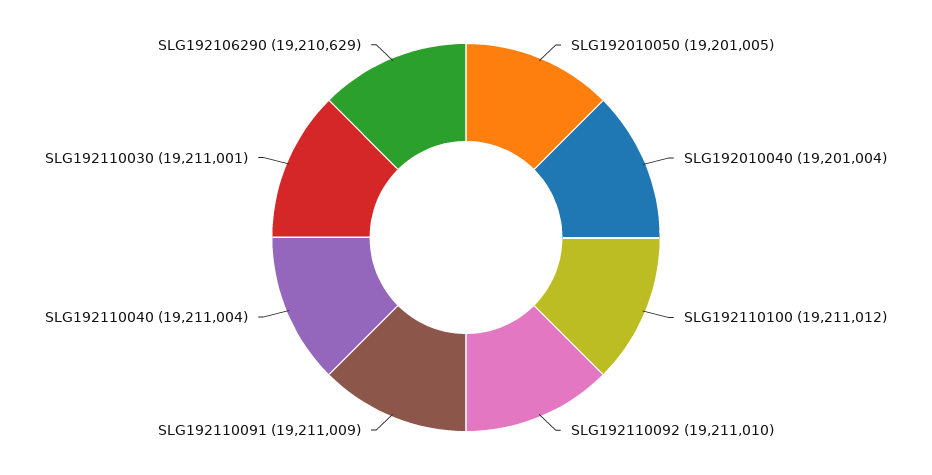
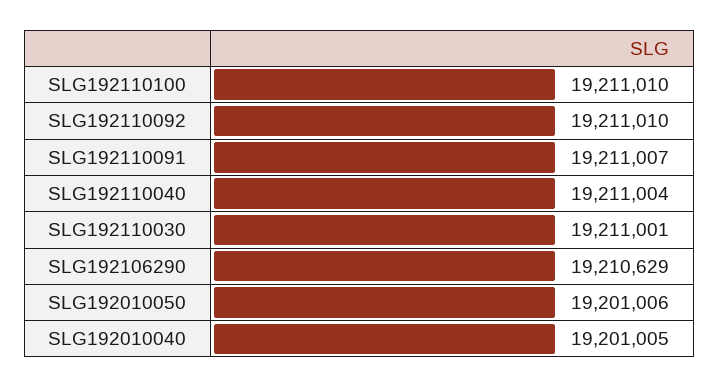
  {
-   "SLG192010050": 19201005,
+   "SLG192010050": 19201006,
-   "SLG192010040": 19201004,
+   "SLG192010040": 19201005,
-   "SLG192110100": 19211012,
+   "SLG192110100": 19211010,
    "SLG192110092": 19211010,
-   "SLG192110091": 19211009,
+   "SLG192110091": 19211007,
    "SLG192110040": 19211004,
    "SLG192110030": 19211001,
    "SLG192106290": 19210629
  }

